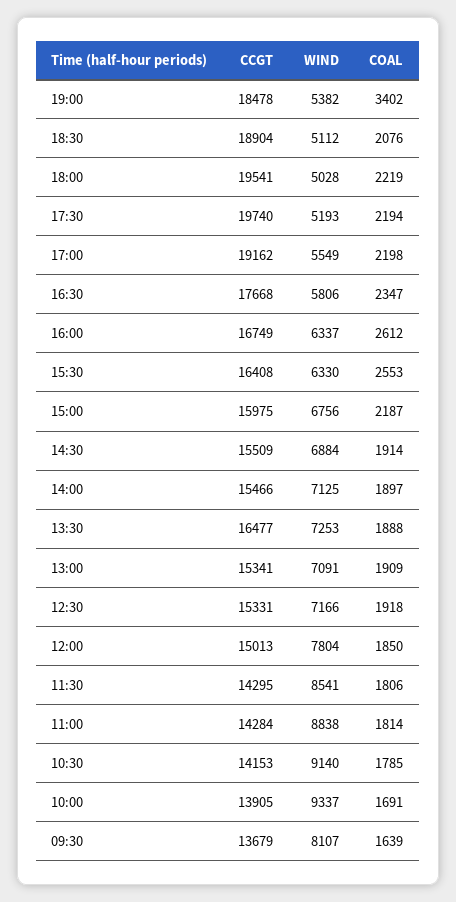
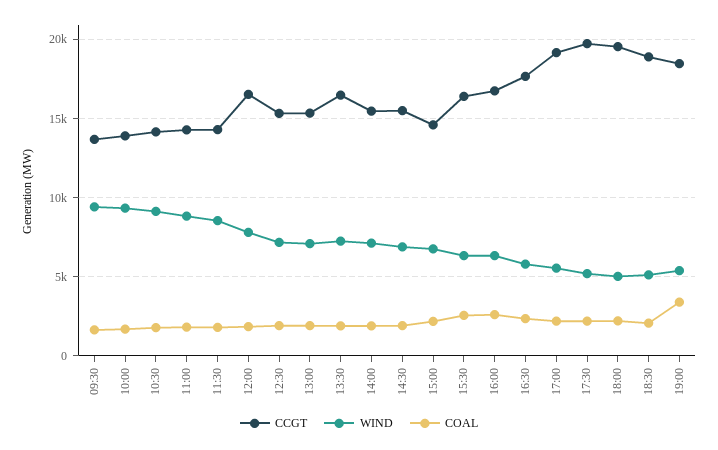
  {
    "CCGT": {
      "19:00": 18478,
      "18:30": 18904,
      "18:00": 19541,
      "17:30": 19740,
      "17:00": 19162,
      "16:30": 17668,
      "16:00": 16749,
      "15:30": 16408,
-     "15:00": 15975,
+     "15:00": 14500,
      "14:30": 15509,
      "14:00": 15466,
      "13:30": 16477,
      "13:00": 15341,
      "12:30": 15331,
-     "12:00": 15013,
+     "12:00": 16500,
      "11:30": 14295,
      "11:00": 14284,
      "10:30": 14153,
      "10:00": 13905,
      "09:30": 13679
    },
    "WIND": {
      "19:00": 5382,
      "18:30": 5112,
      "18:00": 5028,
      "17:30": 5193,
      "17:00": 5549,
      "16:30": 5806,
      "16:00": 6337,
      "15:30": 6330,
      "15:00": 6756,
      "14:30": 6884,
      "14:00": 7125,
      "13:30": 7253,
      "13:00": 7091,
      "12:30": 7166,
      "12:00": 7804,
      "11:30": 8541,
      "11:00": 8838,
      "10:30": 9140,
      "10:00": 9337,
-     "09:30": 8107
+     "09:30": 9500
    },
    "COAL": {
      "19:00": 3402,
      "18:30": 2076,
      "18:00": 2219,
      "17:30": 2194,
      "17:00": 2198,
      "16:30": 2347,
      "16:00": 2612,
      "15:30": 2553,
      "15:00": 2187,
      "14:30": 1914,
      "14:00": 1897,
      "13:30": 1888,
      "13:00": 1909,
      "12:30": 1918,
      "12:00": 1850,
      "11:30": 1806,
      "11:00": 1814,
      "10:30": 1785,
      "10:00": 1691,
      "09:30": 1639
    }
  }

